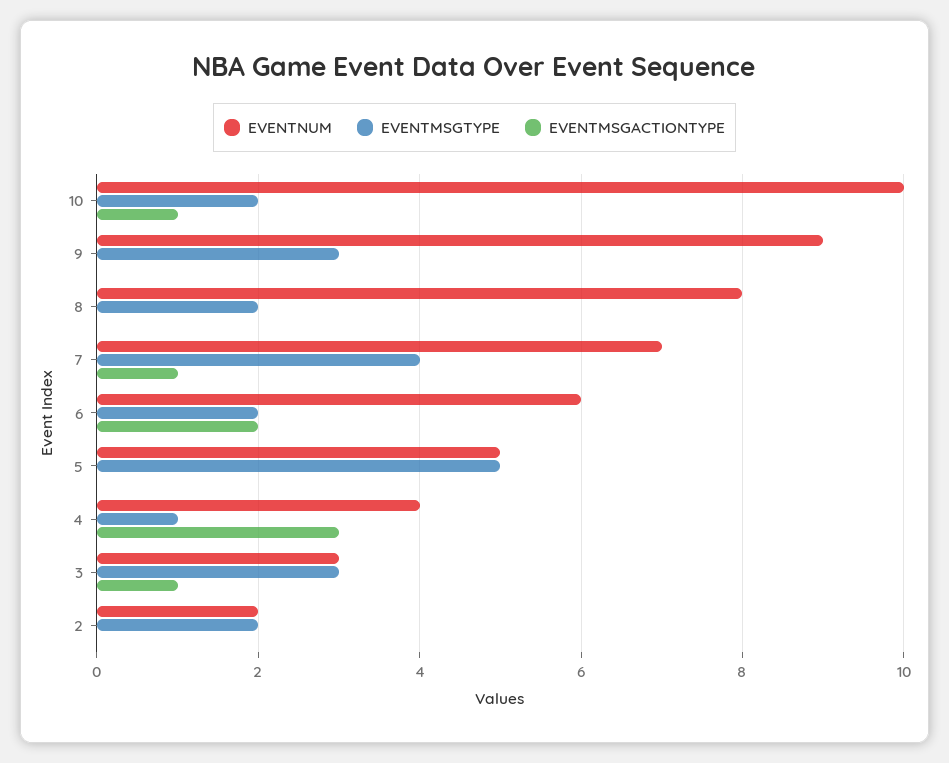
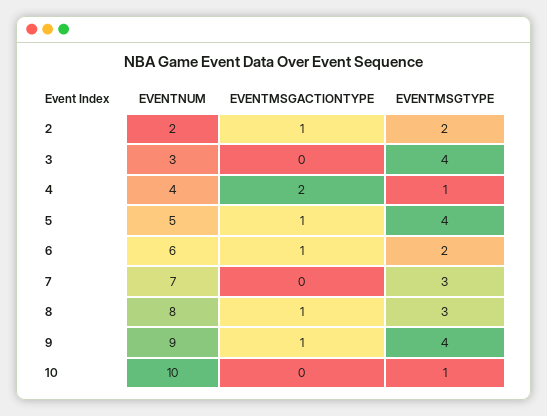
  {
    "EVENTNUM": {
      "10": 10,
      "9": 9,
      "8": 8,
      "7": 7,
      "6": 6,
      "5": 5,
      "4": 4,
      "3": 3,
      "2": 2
    },
    "EVENTMSGTYPE": {
-     "10": 2,
+     "10": 1,
-     "9": 3,
+     "9": 4,
-     "8": 2,
+     "8": 3,
-     "7": 4,
+     "7": 3,
      "6": 2,
-     "5": 5,
+     "5": 4,
      "4": 1,
-     "3": 3,
+     "3": 4,
      "2": 2
    },
    "EVENTMSGACTIONTYPE": {
-     "10": 1,
+     "10": 0,
-     "9": 0,
+     "9": 1,
-     "8": 0,
+     "8": 1,
-     "7": 1,
+     "7": 0,
-     "6": 2,
+     "6": 1,
-     "5": 0,
+     "5": 1,
-     "4": 3,
+     "4": 2,
-     "3": 1,
+     "3": 0,
-     "2": 0
+     "2": 1
    }
  }

